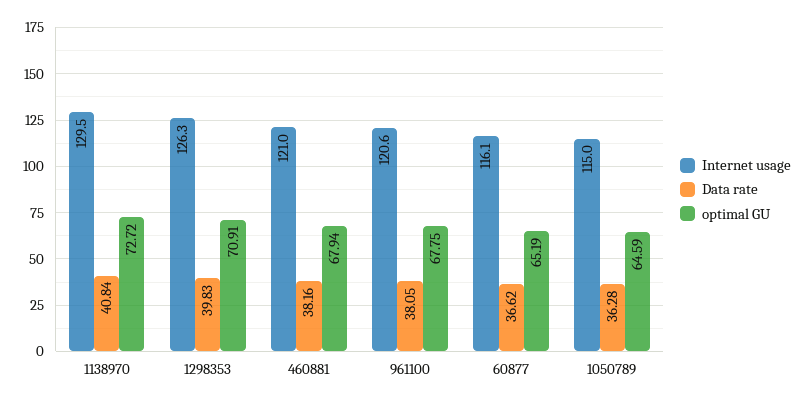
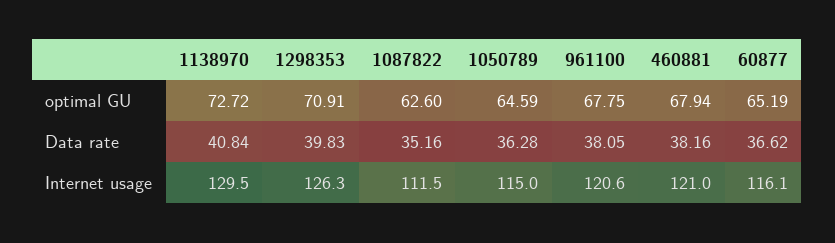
  {
    "Internet usage": {
      "1138970": 129.5,
      "1298353": 126.3,
      "460881": 121,
      "961100": 120.6,
      "60877": 116.1,
-     "1050789": 115
+     "1050789": 115,
+     "1087822": 111.5
    },
    "Data rate": {
      "1138970": 40.84,
      "1298353": 39.83,
      "460881": 38.16,
      "961100": 38.05,
      "60877": 36.62,
-     "1050789": 36.28
+     "1050789": 36.28,
+     "1087822": 35.16
    },
    "optimal GU": {
      "1138970": 72.72,
      "1298353": 70.91,
      "460881": 67.94,
      "961100": 67.75,
      "60877": 65.19,
-     "1050789": 64.59
+     "1050789": 64.59,
+     "1087822": 62.6
    }
  }

